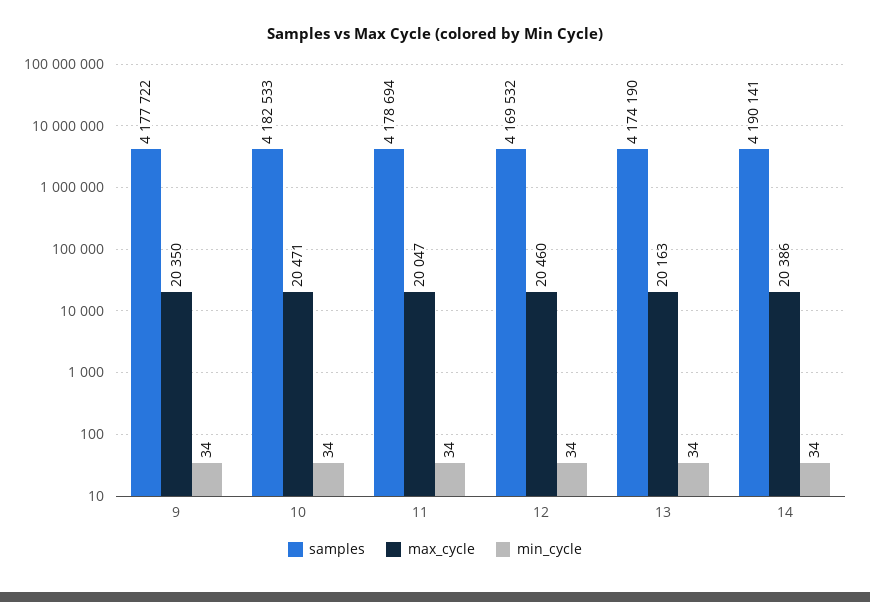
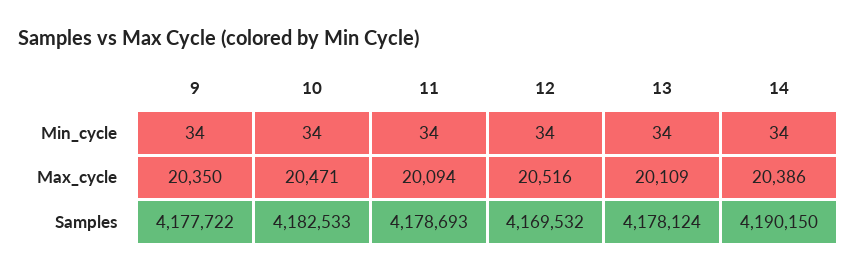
  {
    "samples": {
      "9": 4177722,
      "10": 4182533,
-     "11": 4178694,
+     "11": 4178693,
      "12": 4169532,
-     "13": 4174190,
+     "13": 4178124,
-     "14": 4190141
+     "14": 4190150
    },
    "max_cycle": {
      "9": 20350,
      "10": 20471,
-     "11": 20047,
+     "11": 20094,
-     "12": 20460,
+     "12": 20516,
-     "13": 20163,
+     "13": 20109,
      "14": 20386
    },
    "min_cycle": {
      "9": 34,
      "10": 34,
      "11": 34,
      "12": 34,
      "13": 34,
      "14": 34
    }
  }

